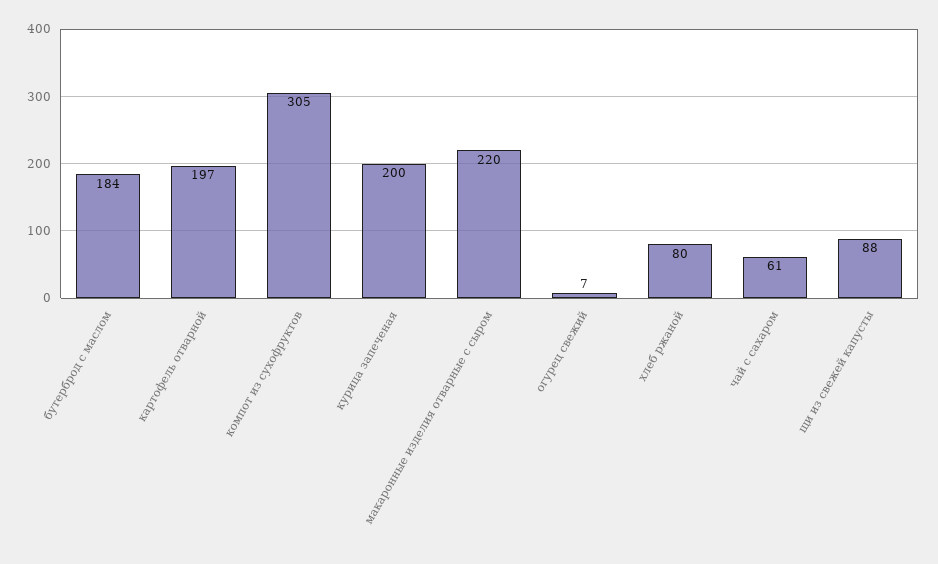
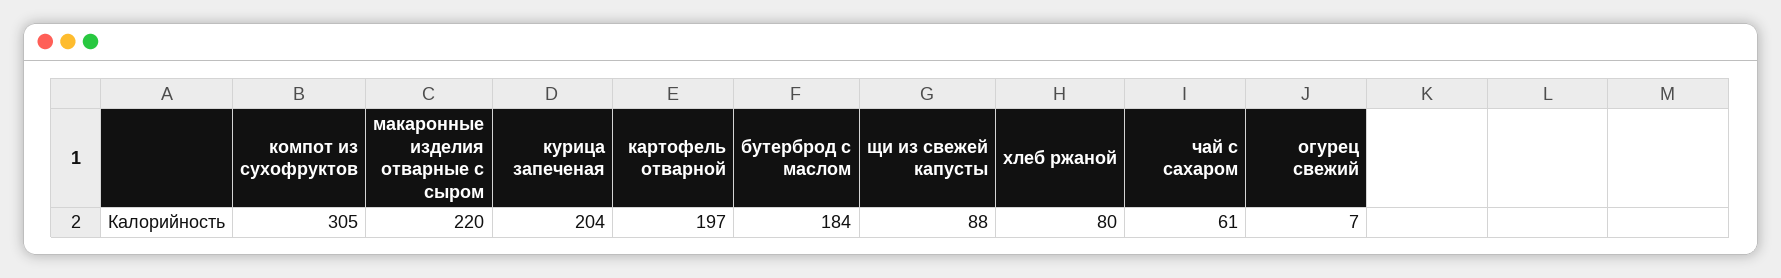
  {
    "бутерброд с маслом": 184,
    "картофель отварной": 197,
    "компот из сухофруктов": 305,
-   "курица запеченая": 200,
+   "курица запеченая": 204,
    "макаронные изделия отварные с сыром": 220,
    "огурец свежий": 7,
    "хлеб ржаной": 80,
    "чай с сахаром": 61,
    "щи из свежей капусты": 88
  }

